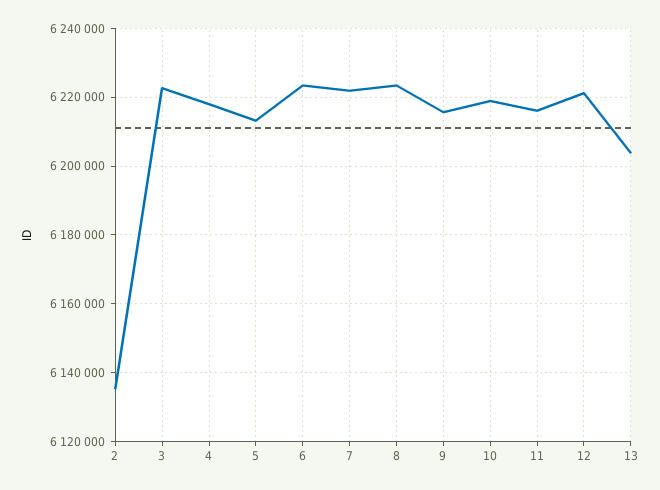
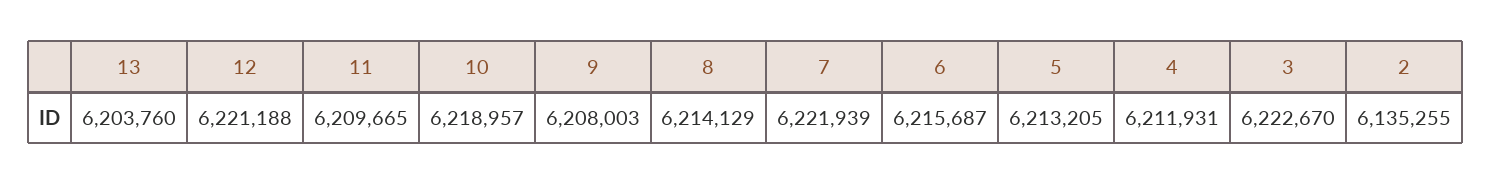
  {
    "2": 6135255,
    "3": 6222670,
-   "4": 6218000,
+   "4": 6211931,
    "5": 6213205,
-   "6": 6224000,
+   "6": 6215687,
    "7": 6221939,
-   "8": 6224000,
+   "8": 6214129,
-   "9": 6216000,
+   "9": 6208003,
    "10": 6218957,
-   "11": 6216000,
+   "11": 6209665,
    "12": 6221188,
    "13": 6203760
  }

